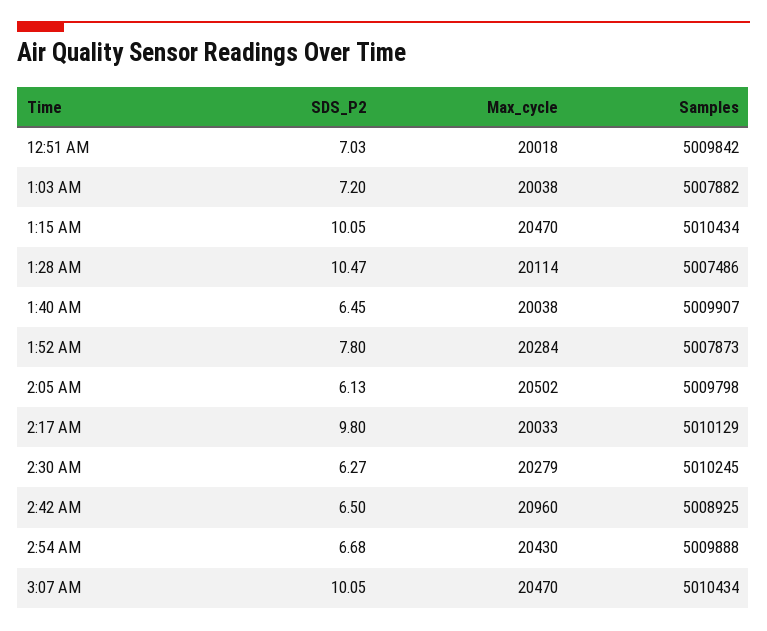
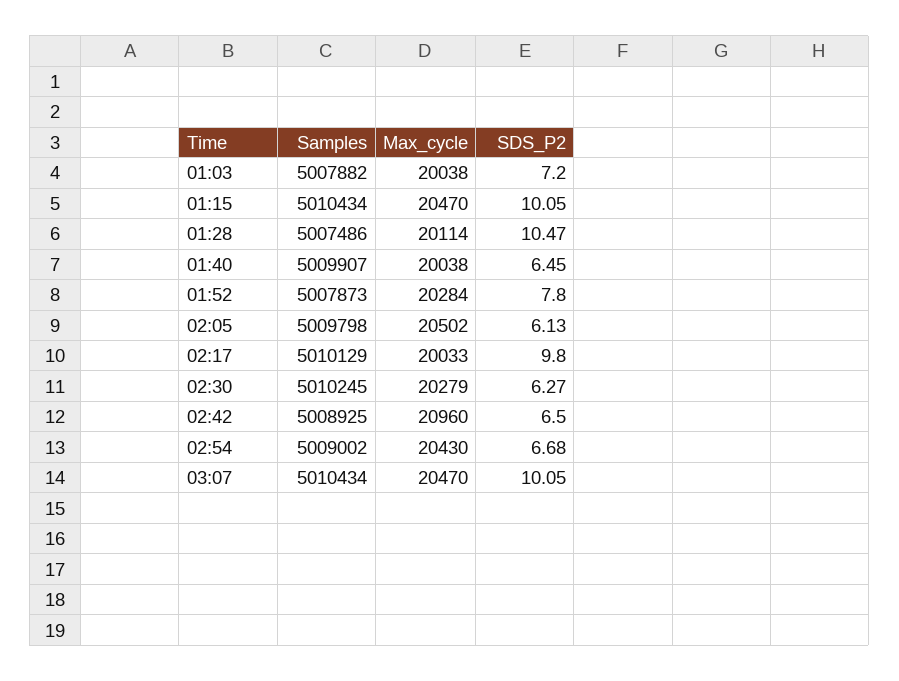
  {
    "SDS_P2": {
-     "12:51 AM": 7.03,
      "1:03 AM": 7.2,
      "1:15 AM": 10.05,
      "1:28 AM": 10.47,
      "1:40 AM": 6.45,
      "1:52 AM": 7.8,
      "2:05 AM": 6.13,
      "2:17 AM": 9.8,
      "2:30 AM": 6.27,
      "2:42 AM": 6.5,
      "2:54 AM": 6.68,
      "3:07 AM": 10.05
    },
    "Max_cycle": {
-     "12:51 AM": 20018,
      "1:03 AM": 20038,
      "1:15 AM": 20470,
      "1:28 AM": 20114,
      "1:40 AM": 20038,
      "1:52 AM": 20284,
      "2:05 AM": 20502,
      "2:17 AM": 20033,
      "2:30 AM": 20279,
      "2:42 AM": 20960,
      "2:54 AM": 20430,
      "3:07 AM": 20470
    },
    "Samples": {
-     "12:51 AM": 5009842,
      "1:03 AM": 5007882,
      "1:15 AM": 5010434,
      "1:28 AM": 5007486,
      "1:40 AM": 5009907,
      "1:52 AM": 5007873,
      "2:05 AM": 5009798,
      "2:17 AM": 5010129,
      "2:30 AM": 5010245,
      "2:42 AM": 5008925,
-     "2:54 AM": 5009888,
+     "2:54 AM": 5009002,
      "3:07 AM": 5010434
    }
  }

